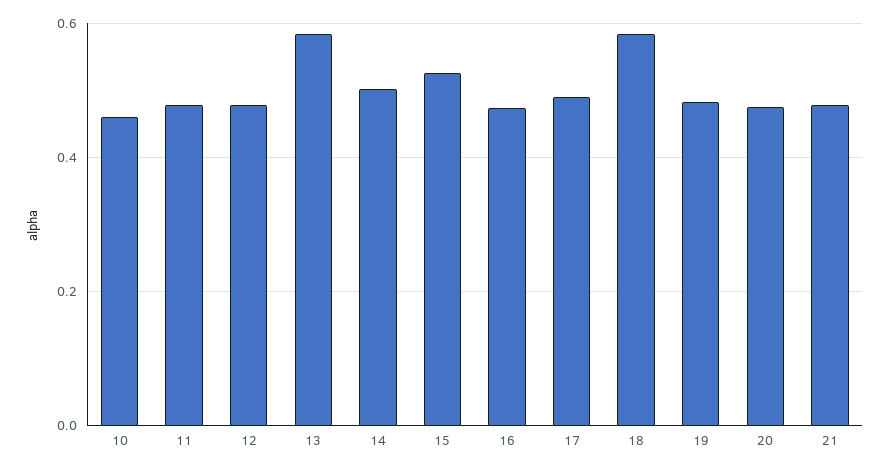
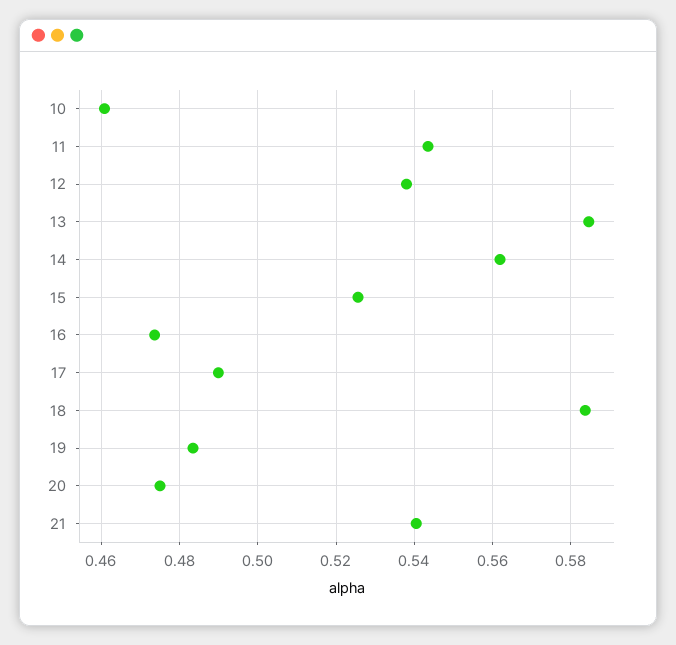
  {
    "10": 0.46,
-   "11": 0.48,
+   "11": 0.544,
-   "12": 0.48,
+   "12": 0.538,
    "13": 0.584,
-   "14": 0.5,
+   "14": 0.562,
    "15": 0.526,
    "16": 0.474,
    "17": 0.49,
    "18": 0.584,
    "19": 0.484,
    "20": 0.476,
-   "21": 0.48
+   "21": 0.54
  }

